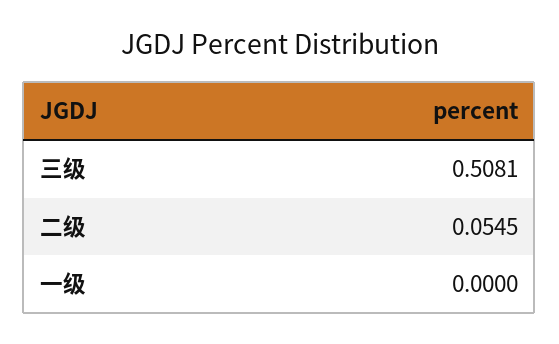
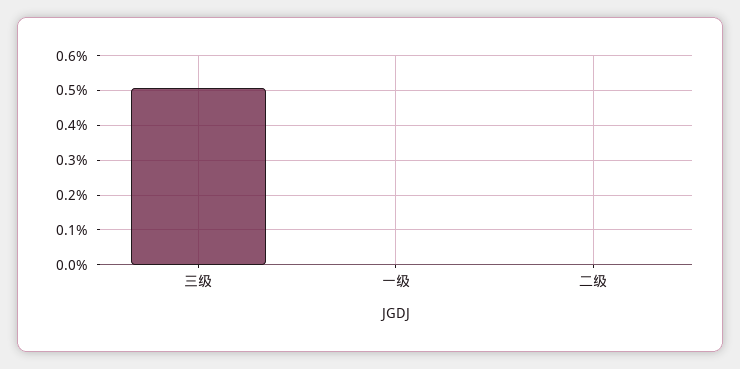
  {
    "三级": 0.5081,
-   "二级": 0.0545,
+   "二级": 0,
    "一级": 0
  }

